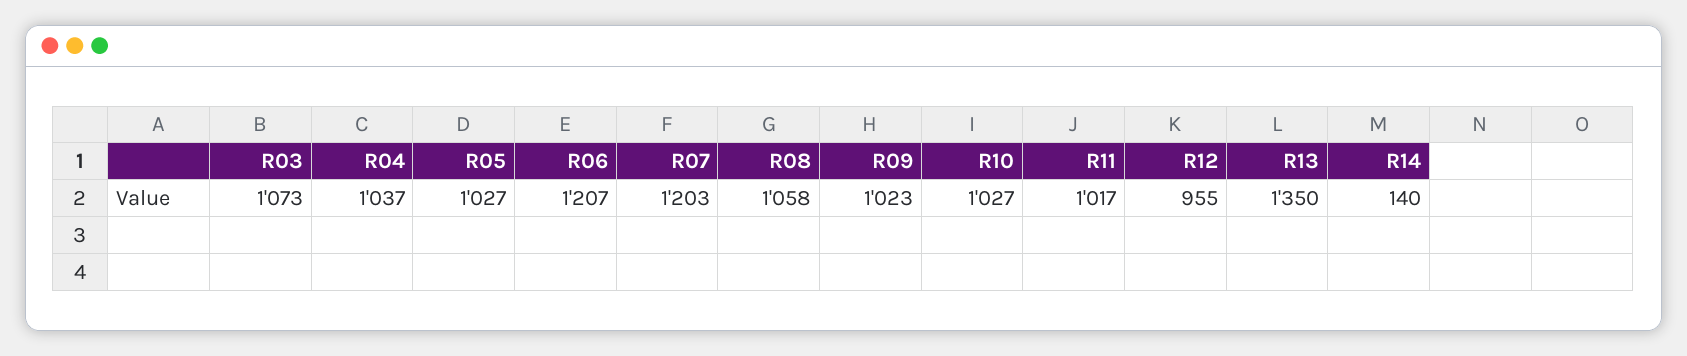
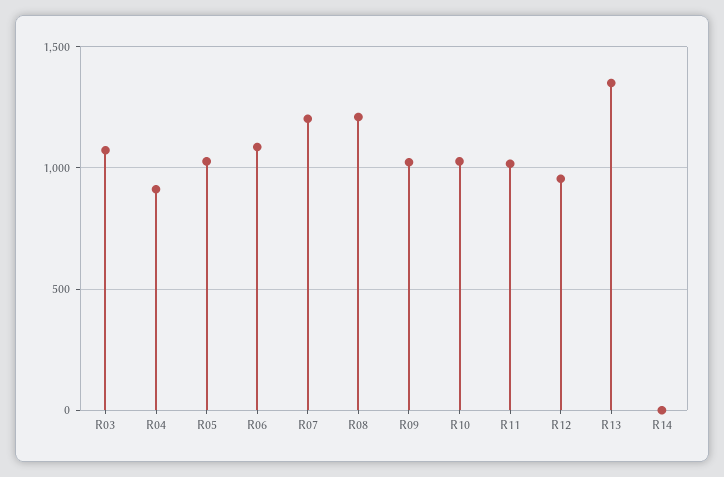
  {
    "R03": 1073,
-   "R04": 1037,
+   "R04": 900,
    "R05": 1027,
-   "R06": 1207,
+   "R06": 1100,
    "R07": 1203,
-   "R08": 1058,
+   "R08": 1200,
    "R09": 1023,
    "R10": 1027,
    "R11": 1017,
    "R12": 955,
    "R13": 1350,
-   "R14": 140
+   "R14": 0
  }

